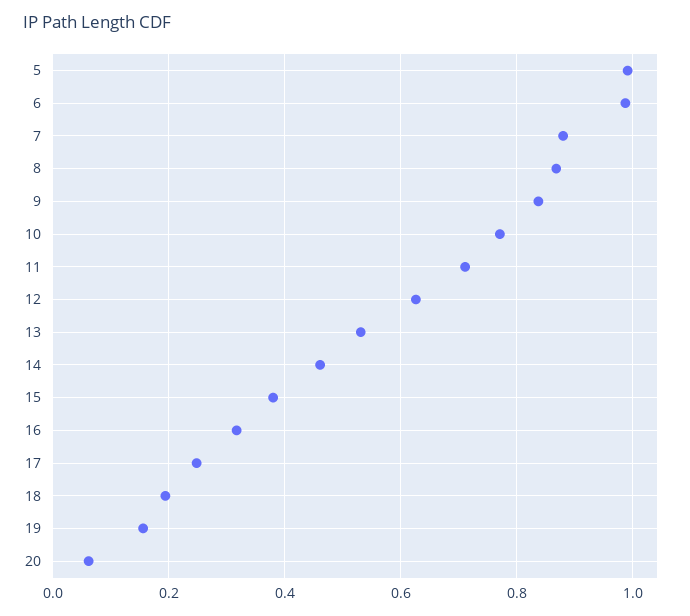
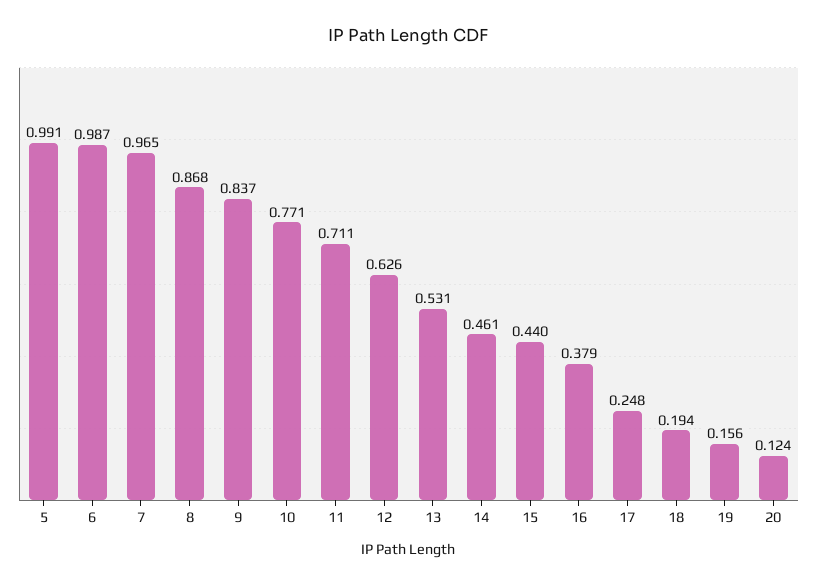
  {
    "5": 0.991,
    "6": 0.987,
-   "7": 0.88,
+   "7": 0.965,
    "8": 0.868,
    "9": 0.837,
    "10": 0.771,
    "11": 0.711,
    "12": 0.626,
    "13": 0.531,
    "14": 0.461,
-   "15": 0.38,
+   "15": 0.44,
-   "16": 0.32,
+   "16": 0.379,
    "17": 0.248,
    "18": 0.194,
    "19": 0.156,
-   "20": 0.06
+   "20": 0.124
  }

